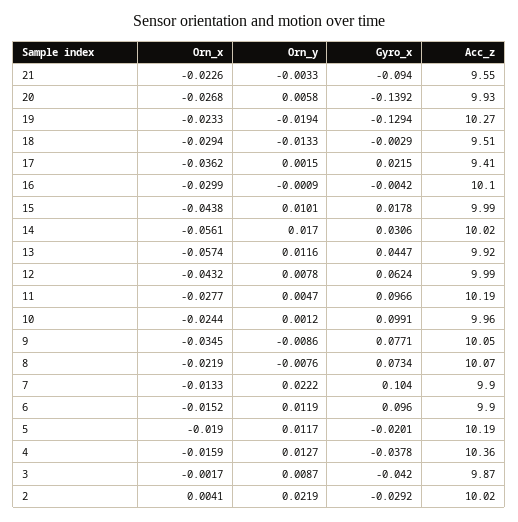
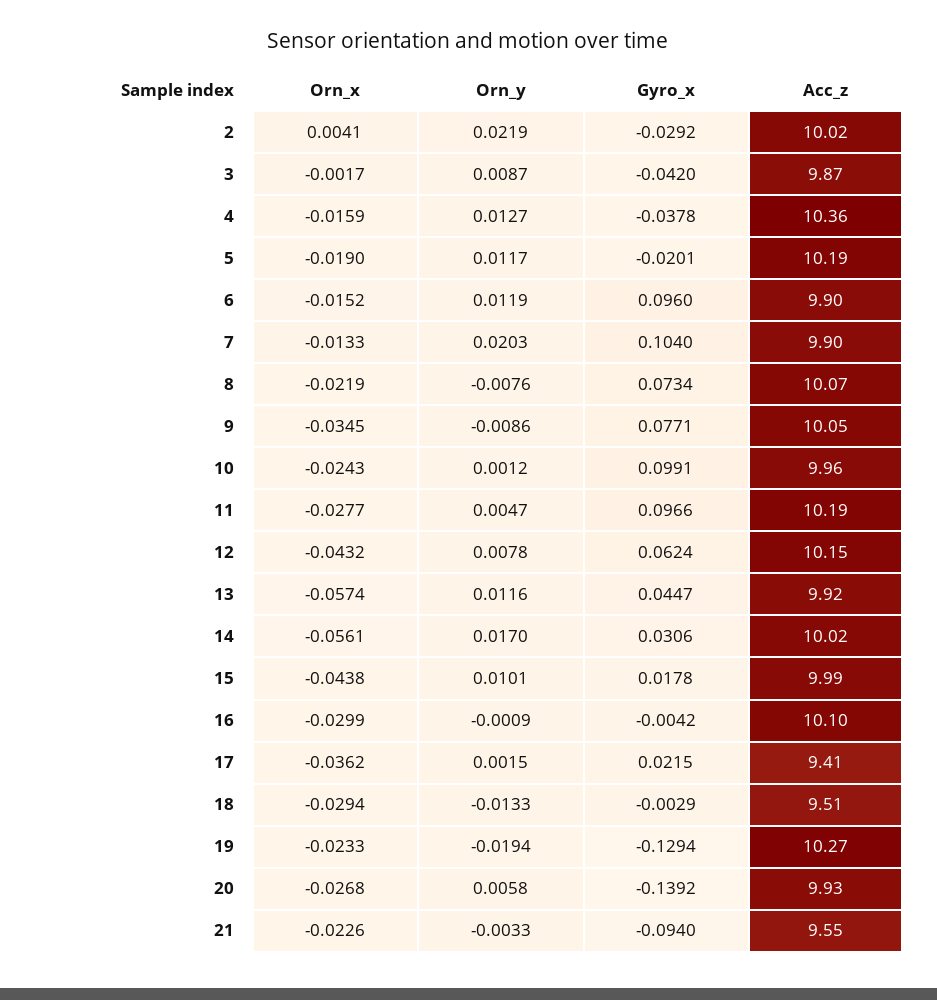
  {
    "Orn_x": {
      "21": -0.0226,
      "20": -0.0268,
      "19": -0.0233,
      "18": -0.0294,
      "17": -0.0362,
      "16": -0.0299,
      "15": -0.0438,
      "14": -0.0561,
      "13": -0.0574,
      "12": -0.0432,
      "11": -0.0277,
-     "10": -0.0244,
+     "10": -0.0243,
      "9": -0.0345,
      "8": -0.0219,
      "7": -0.0133,
      "6": -0.0152,
      "5": -0.019,
      "4": -0.0159,
      "3": -0.0017,
      "2": 0.0041
    },
    "Orn_y": {
      "21": -0.0033,
      "20": 0.0058,
      "19": -0.0194,
      "18": -0.0133,
      "17": 0.0015,
      "16": -0.0009,
      "15": 0.0101,
      "14": 0.017,
      "13": 0.0116,
      "12": 0.0078,
      "11": 0.0047,
      "10": 0.0012,
      "9": -0.0086,
      "8": -0.0076,
-     "7": 0.0222,
+     "7": 0.0203,
      "6": 0.0119,
      "5": 0.0117,
      "4": 0.0127,
      "3": 0.0087,
      "2": 0.0219
    },
    "Gyro_x": {
      "21": -0.094,
      "20": -0.1392,
      "19": -0.1294,
      "18": -0.0029,
      "17": 0.0215,
      "16": -0.0042,
      "15": 0.0178,
      "14": 0.0306,
      "13": 0.0447,
      "12": 0.0624,
      "11": 0.0966,
      "10": 0.0991,
      "9": 0.0771,
      "8": 0.0734,
      "7": 0.104,
      "6": 0.096,
      "5": -0.0201,
      "4": -0.0378,
      "3": -0.042,
      "2": -0.0292
    },
    "Acc_z": {
      "21": 9.55,
      "20": 9.93,
      "19": 10.27,
      "18": 9.51,
      "17": 9.41,
      "16": 10.1,
      "15": 9.99,
      "14": 10.02,
      "13": 9.92,
-     "12": 9.99,
+     "12": 10.15,
      "11": 10.19,
      "10": 9.96,
      "9": 10.05,
      "8": 10.07,
      "7": 9.9,
      "6": 9.9,
      "5": 10.19,
      "4": 10.36,
      "3": 9.87,
      "2": 10.02
    }
  }

